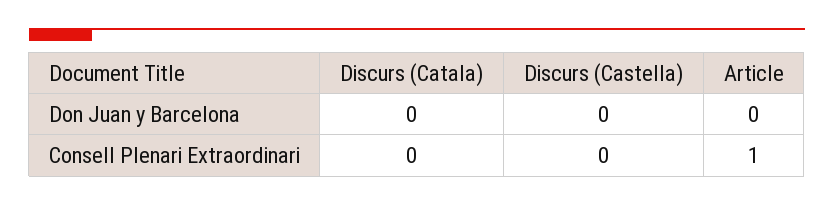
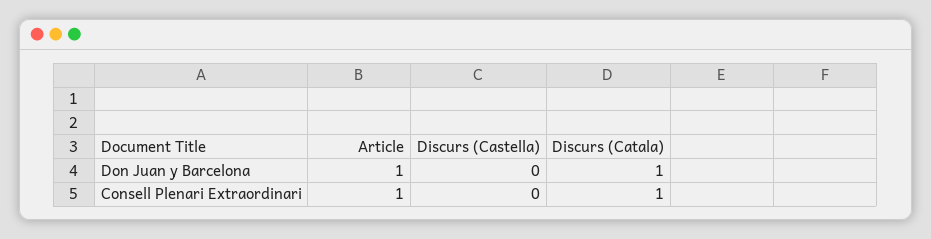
  {
    "Discurs (Catala)": {
-     "Don Juan y Barcelona": 0,
+     "Don Juan y Barcelona": 1,
-     "Consell Plenari Extraordinari": 0
+     "Consell Plenari Extraordinari": 1
    },
    "Discurs (Castella)": {
      "Don Juan y Barcelona": 0,
      "Consell Plenari Extraordinari": 0
    },
    "Article": {
-     "Don Juan y Barcelona": 0,
+     "Don Juan y Barcelona": 1,
      "Consell Plenari Extraordinari": 1
    }
  }

